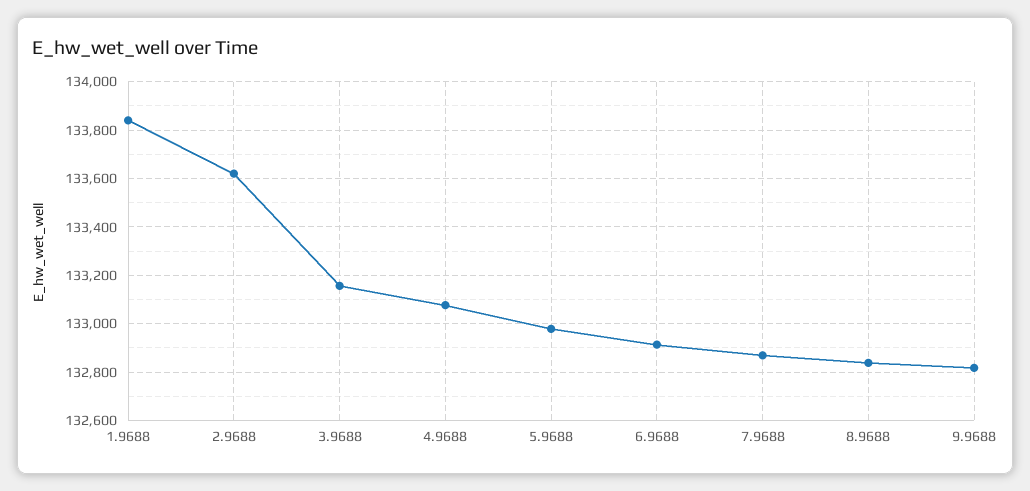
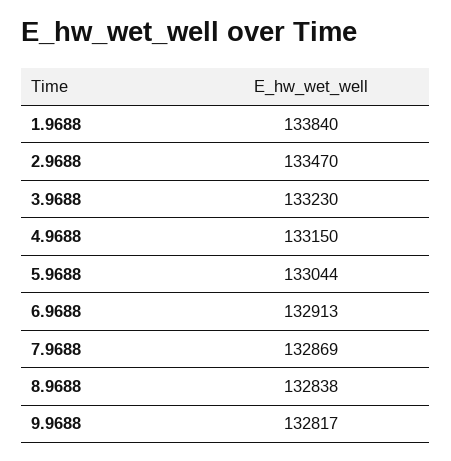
  {
    "1.9688": 133840,
-   "2.9688": 133625,
+   "2.9688": 133470,
-   "3.9688": 133150,
+   "3.9688": 133230,
-   "4.9688": 133075,
+   "4.9688": 133150,
-   "5.9688": 132975,
+   "5.9688": 133044,
    "6.9688": 132913,
    "7.9688": 132869,
    "8.9688": 132838,
    "9.9688": 132817
  }

